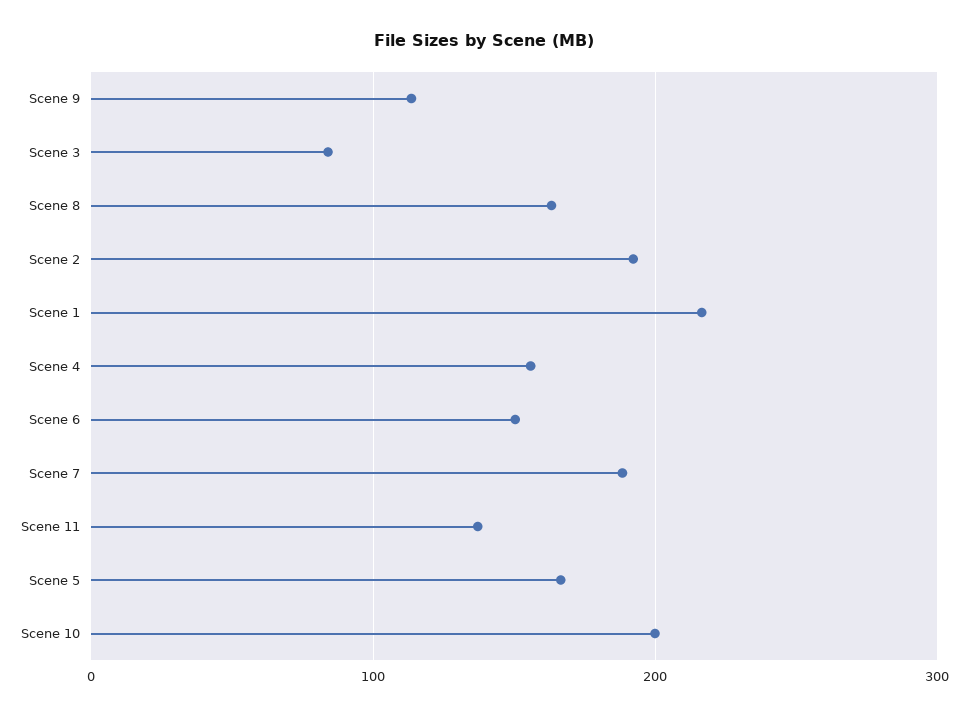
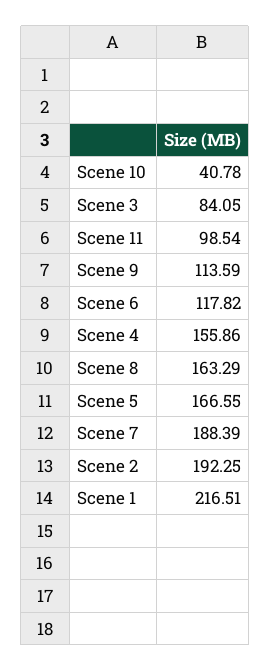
  {
    "Scene 9": 113.59,
    "Scene 3": 84.05,
    "Scene 8": 163.29,
    "Scene 2": 192.25,
    "Scene 1": 216.51,
    "Scene 4": 155.86,
-   "Scene 6": 150,
+   "Scene 6": 117.82,
    "Scene 7": 188.39,
-   "Scene 11": 140,
+   "Scene 11": 98.54,
    "Scene 5": 166.55,
-   "Scene 10": 200
+   "Scene 10": 40.78
  }

